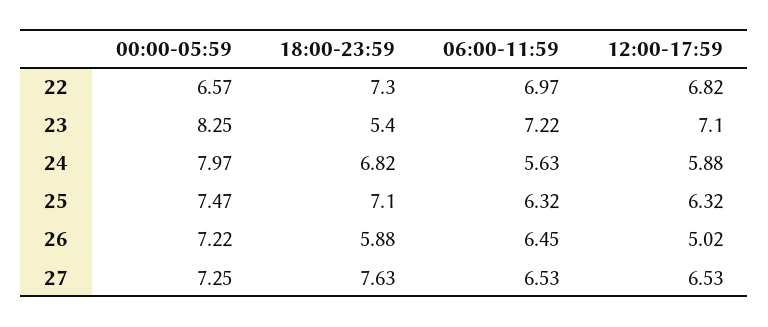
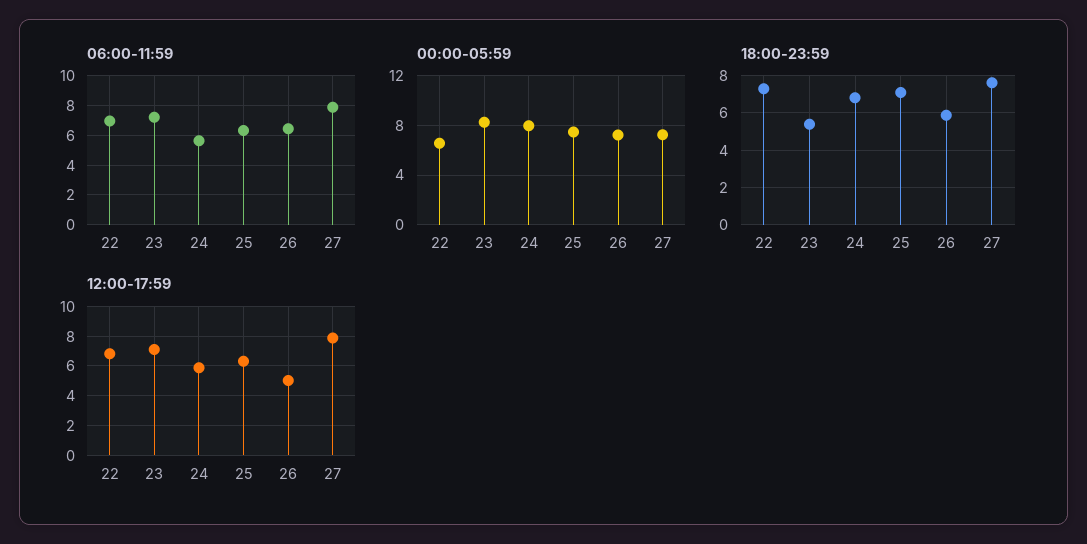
  {
    "00:00-05:59": {
      "22": 6.57,
      "23": 8.25,
      "24": 7.97,
      "25": 7.47,
      "26": 7.22,
      "27": 7.25
    },
    "18:00-23:59": {
      "22": 7.3,
      "23": 5.4,
      "24": 6.82,
      "25": 7.1,
      "26": 5.88,
      "27": 7.63
    },
    "06:00-11:59": {
      "22": 6.97,
      "23": 7.22,
      "24": 5.63,
      "25": 6.32,
      "26": 6.45,
-     "27": 6.53
+     "27": 8
    },
    "12:00-17:59": {
      "22": 6.82,
      "23": 7.1,
      "24": 5.88,
      "25": 6.32,
      "26": 5.02,
-     "27": 6.53
+     "27": 8
    }
  }

